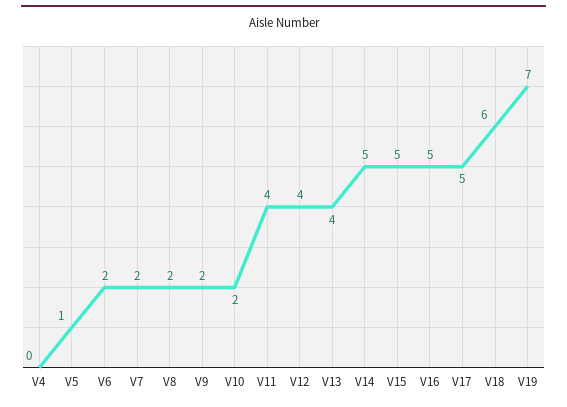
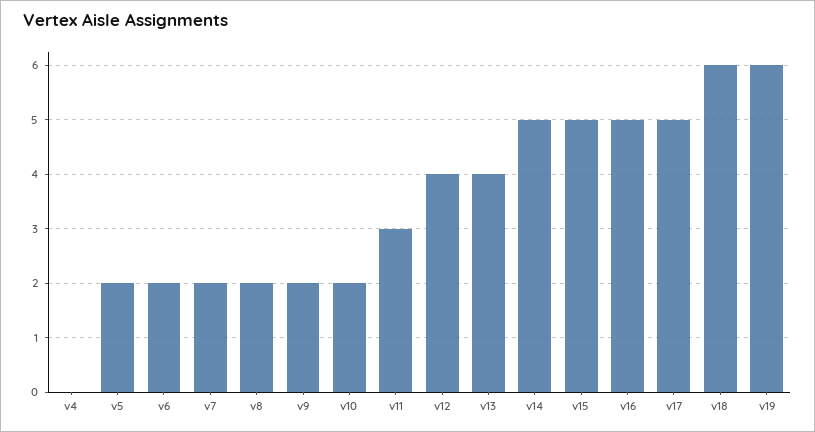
  {
    "V4": 0,
-   "V5": 1,
+   "V5": 2,
    "V6": 2,
    "V7": 2,
    "V8": 2,
    "V9": 2,
    "V10": 2,
-   "V11": 4,
+   "V11": 3,
    "V12": 4,
    "V13": 4,
    "V14": 5,
    "V15": 5,
    "V16": 5,
    "V17": 5,
    "V18": 6,
-   "V19": 7
+   "V19": 6
  }

